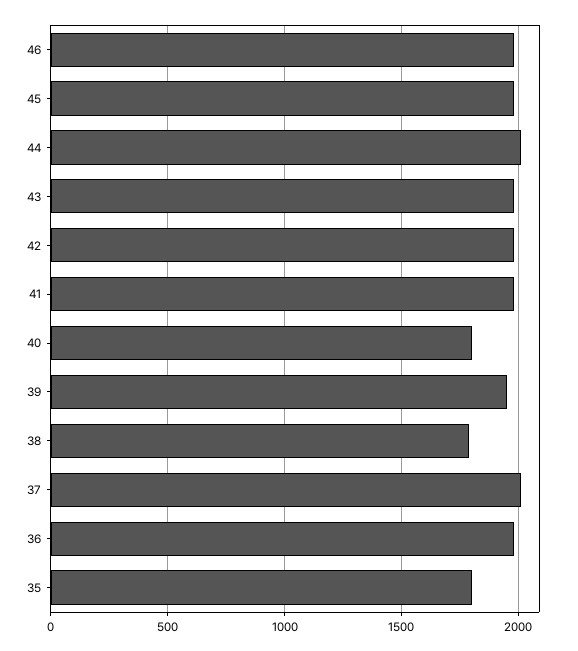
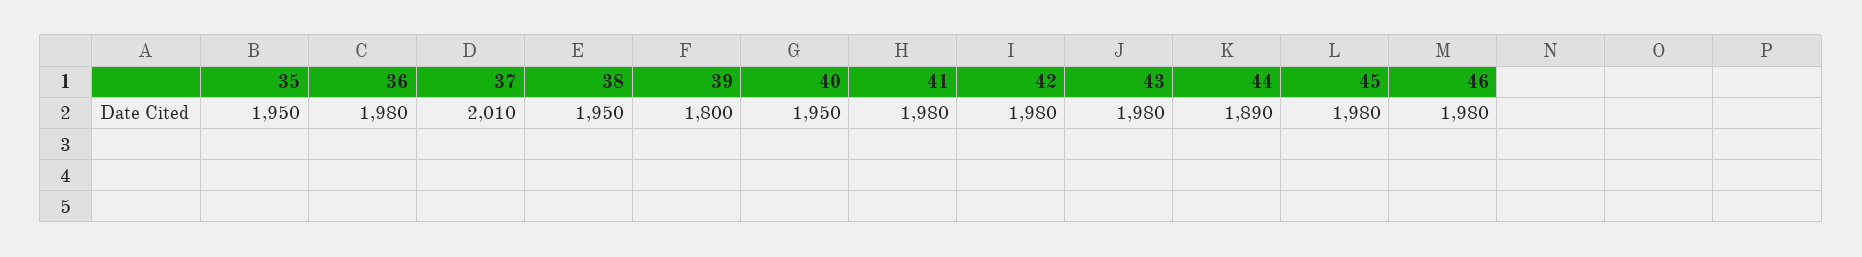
  {
    "46": 1980,
    "45": 1980,
-   "44": 2000,
+   "44": 1890,
    "43": 1980,
    "42": 1980,
    "41": 1980,
-   "40": 1800,
+   "40": 1950,
-   "39": 1950,
+   "39": 1800,
-   "38": 1800,
+   "38": 1950,
    "37": 2010,
    "36": 1980,
-   "35": 1800
+   "35": 1950
  }

